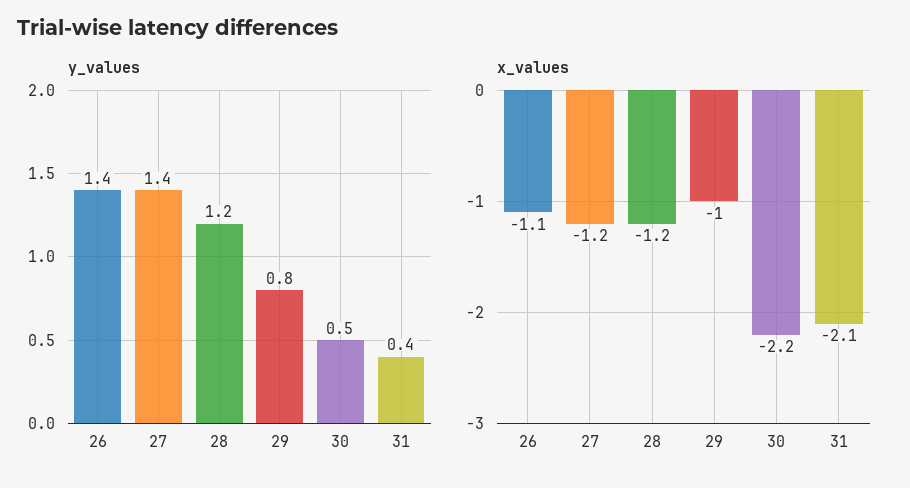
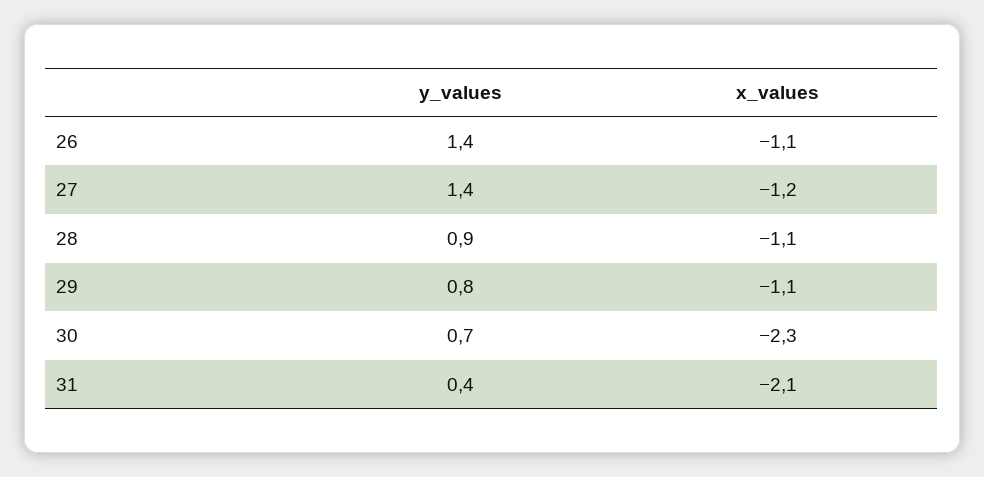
  {
    "y_values": {
      "26": 1.4,
      "27": 1.4,
-     "28": 1.2,
+     "28": 0.9,
      "29": 0.8,
-     "30": 0.5,
+     "30": 0.7,
      "31": 0.4
    },
    "x_values": {
      "26": -1.1,
      "27": -1.2,
-     "28": -1.2,
+     "28": -1.1,
-     "29": -1,
+     "29": -1.1,
-     "30": -2.2,
+     "30": -2.3,
      "31": -2.1
    }
  }

